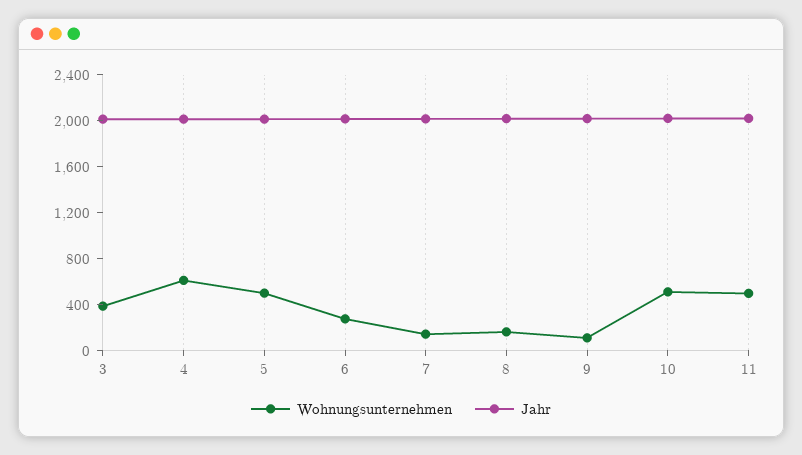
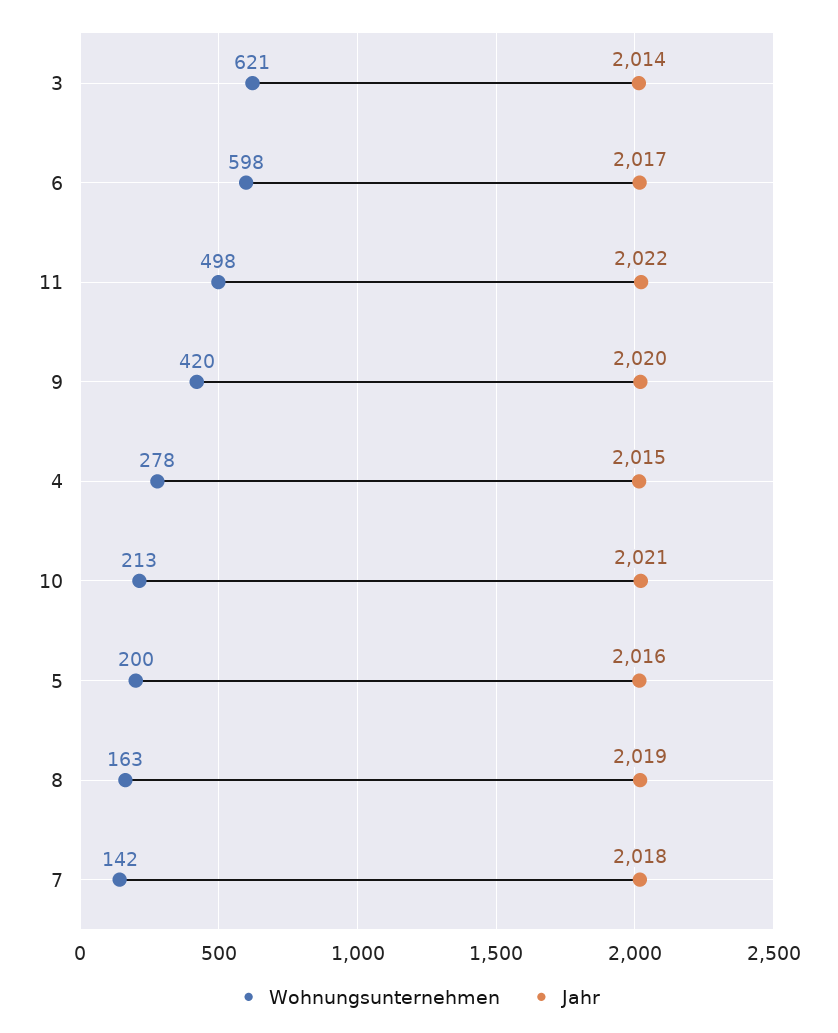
  {
    "Wohnungsunternehmen": {
-     "3": 400,
+     "3": 621,
-     "4": 600,
+     "4": 278,
-     "5": 500,
+     "5": 200,
-     "6": 300,
+     "6": 598,
      "7": 142,
      "8": 163,
-     "9": 100,
+     "9": 420,
-     "10": 500,
+     "10": 213,
      "11": 498
    },
    "Jahr": {
      "3": 2014,
      "4": 2015,
      "5": 2016,
      "6": 2017,
      "7": 2018,
      "8": 2019,
      "9": 2020,
      "10": 2021,
      "11": 2022
    }
  }

